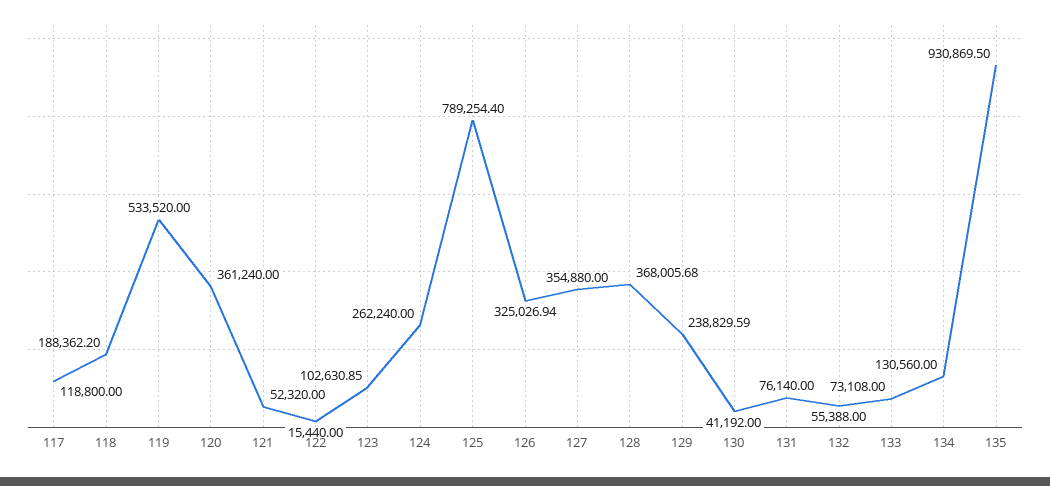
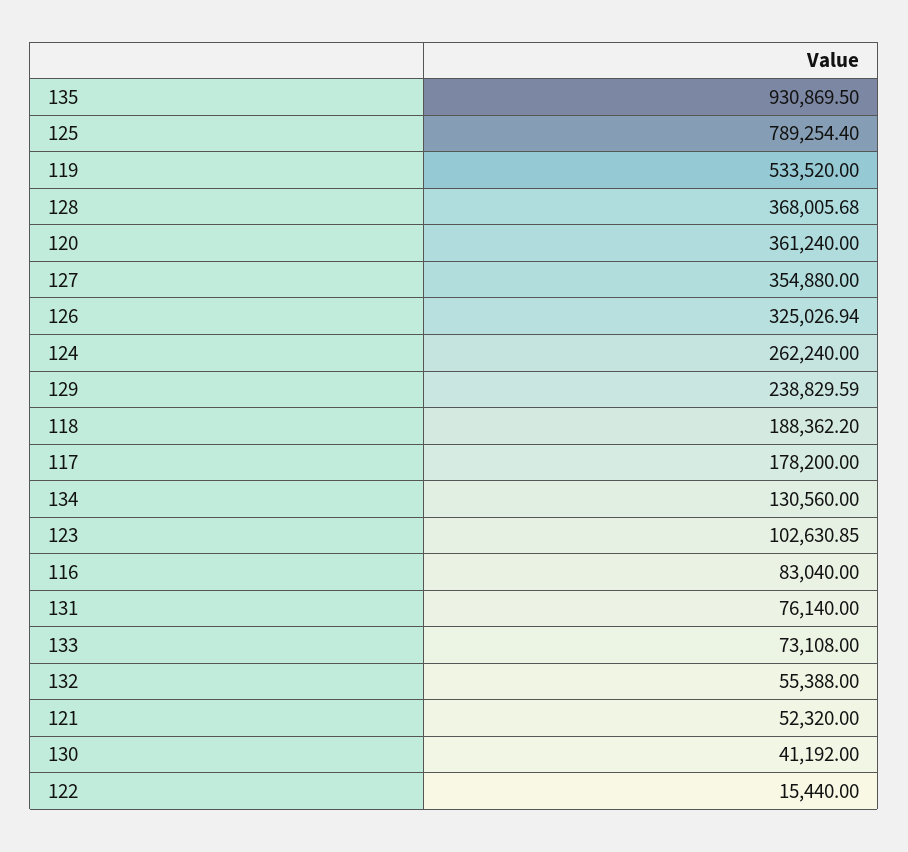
  {
-   "117": 118800,
+   "117": 178200,
    "118": 188362.2,
    "119": 533520,
    "120": 361240,
    "121": 52320,
    "122": 15440,
    "123": 102630.85,
    "124": 262240,
    "125": 789254.4,
    "126": 325026.94,
    "127": 354880,
    "128": 368005.68,
    "129": 238829.59,
    "130": 41192,
    "131": 76140,
    "132": 55388,
    "133": 73108,
    "134": 130560,
-   "135": 930869.5
+   "135": 930869.5,
+   "116": 83040
  }

